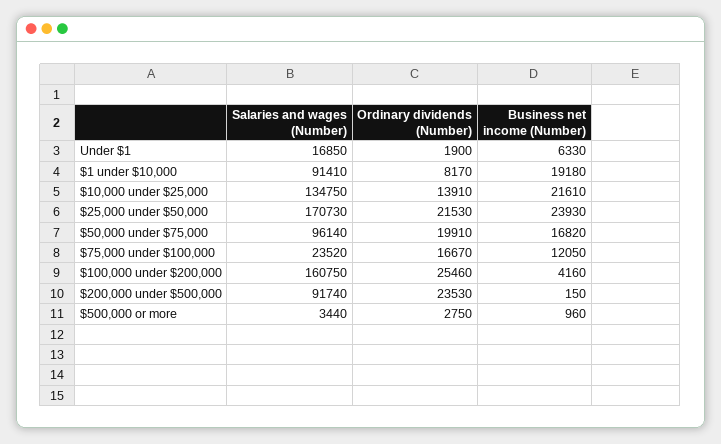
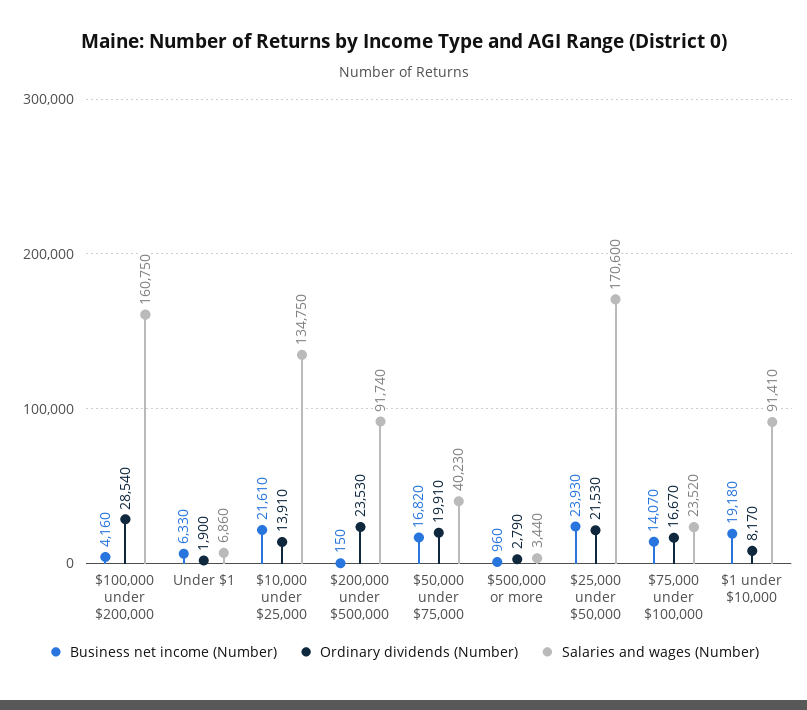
  {
    "Salaries and wages (Number)": {
-     "Under $1": 16850,
+     "Under $1": 6860,
      "$1 under $10,000": 91410,
      "$10,000 under $25,000": 134750,
-     "$25,000 under $50,000": 170730,
+     "$25,000 under $50,000": 170600,
-     "$50,000 under $75,000": 96140,
+     "$50,000 under $75,000": 40230,
      "$75,000 under $100,000": 23520,
      "$100,000 under $200,000": 160750,
      "$200,000 under $500,000": 91740,
      "$500,000 or more": 3440
    },
    "Ordinary dividends (Number)": {
      "Under $1": 1900,
      "$1 under $10,000": 8170,
      "$10,000 under $25,000": 13910,
      "$25,000 under $50,000": 21530,
      "$50,000 under $75,000": 19910,
      "$75,000 under $100,000": 16670,
-     "$100,000 under $200,000": 25460,
+     "$100,000 under $200,000": 28540,
      "$200,000 under $500,000": 23530,
-     "$500,000 or more": 2750
+     "$500,000 or more": 2790
    },
    "Business net income (Number)": {
      "Under $1": 6330,
      "$1 under $10,000": 19180,
      "$10,000 under $25,000": 21610,
      "$25,000 under $50,000": 23930,
      "$50,000 under $75,000": 16820,
-     "$75,000 under $100,000": 12050,
+     "$75,000 under $100,000": 14070,
      "$100,000 under $200,000": 4160,
      "$200,000 under $500,000": 150,
      "$500,000 or more": 960
    }
  }

